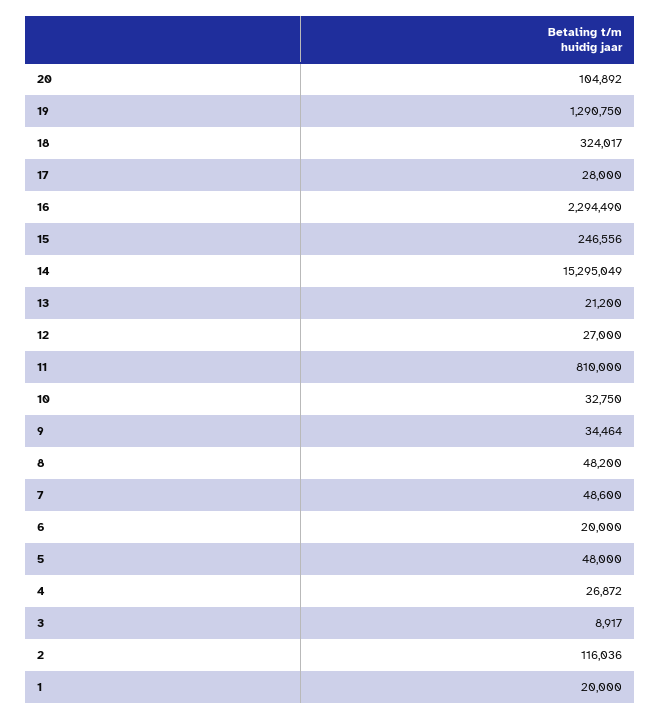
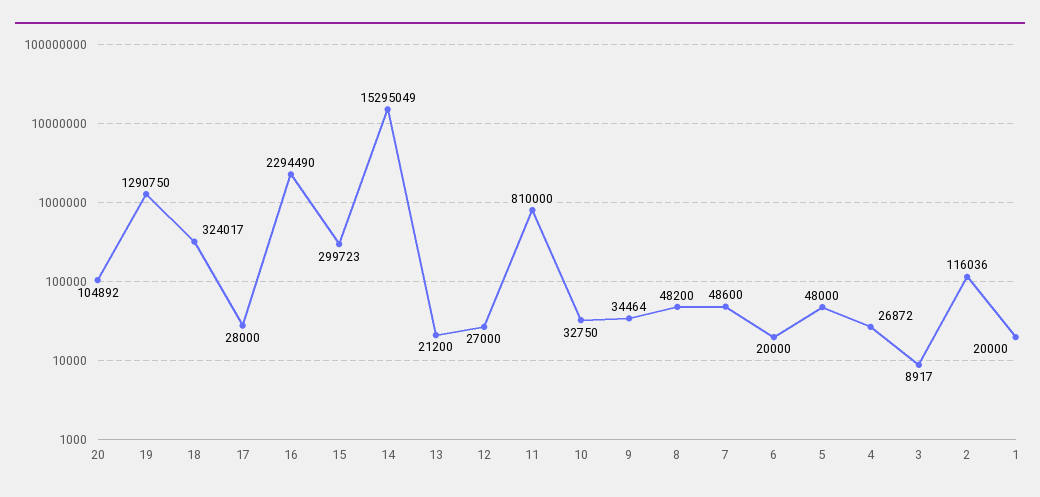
  {
    "20": 104892,
    "19": 1290750,
    "18": 324017,
    "17": 28000,
    "16": 2294490,
-   "15": 246556,
+   "15": 299723,
    "14": 15295049,
    "13": 21200,
    "12": 27000,
    "11": 810000,
    "10": 32750,
    "9": 34464,
    "8": 48200,
    "7": 48600,
    "6": 20000,
    "5": 48000,
    "4": 26872,
    "3": 8917,
    "2": 116036,
    "1": 20000
  }

